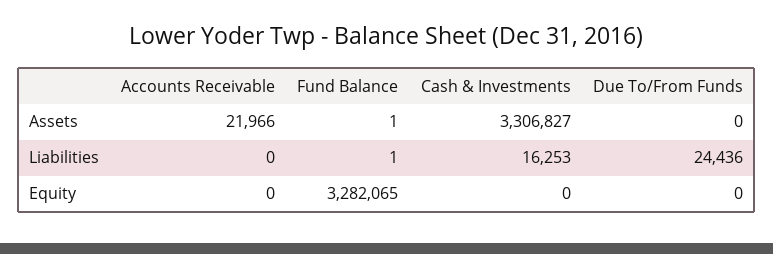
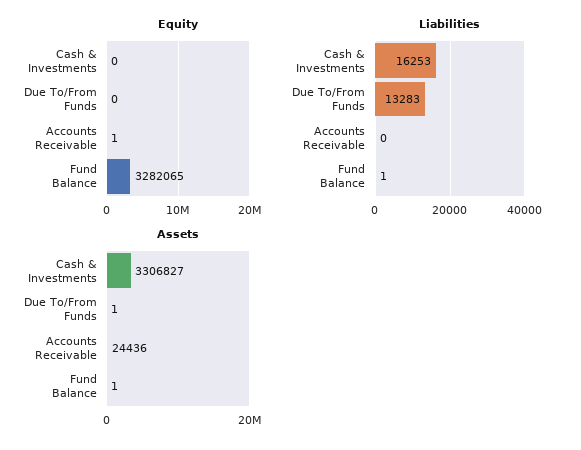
  {
    "Assets": {
-     "Accounts Receivable": 21966,
+     "Accounts Receivable": 24436,
      "Fund Balance": 1,
      "Cash & Investments": 3306827,
-     "Due To/From Funds": 0
+     "Due To/From Funds": 1
    },
    "Liabilities": {
      "Accounts Receivable": 0,
      "Fund Balance": 1,
      "Cash & Investments": 16253,
-     "Due To/From Funds": 24436
+     "Due To/From Funds": 13283
    },
    "Equity": {
-     "Accounts Receivable": 0,
+     "Accounts Receivable": 1,
      "Fund Balance": 3282065,
      "Cash & Investments": 0,
      "Due To/From Funds": 0
    }
  }

